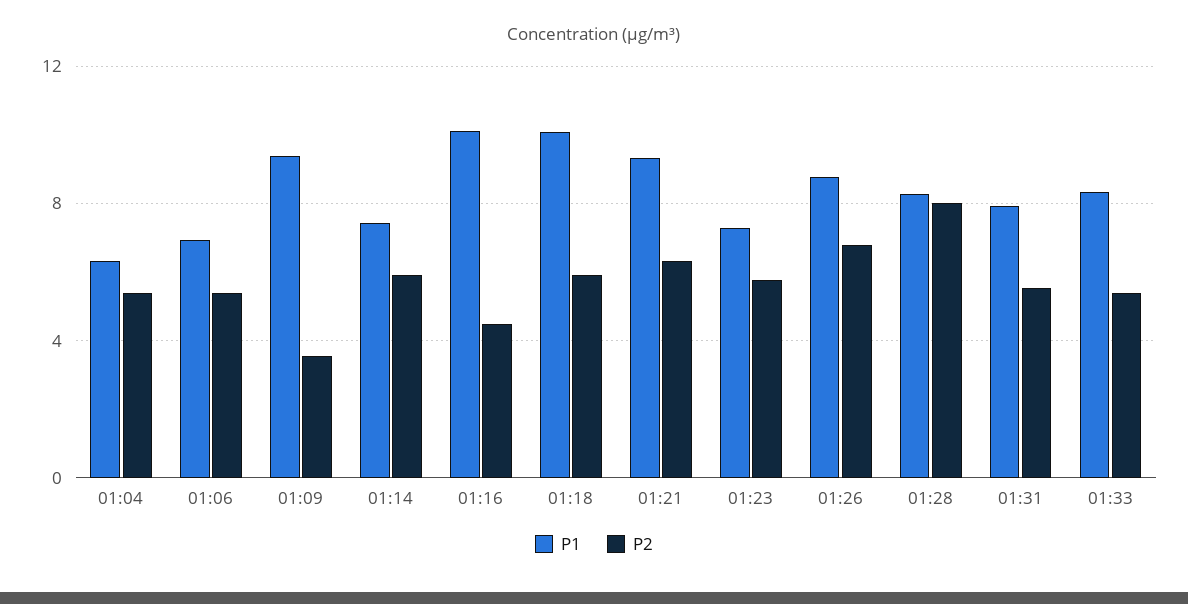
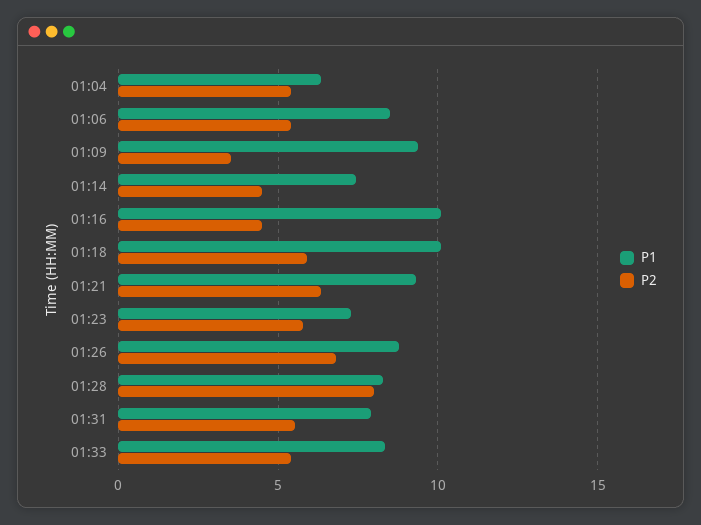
  {
    "P1": {
      "01:04": 6.5,
-     "01:06": 7,
+     "01:06": 8.5,
      "01:09": 9.5,
      "01:14": 7.5,
      "01:16": 10,
      "01:18": 10,
      "01:21": 9.5,
      "01:23": 7.5,
      "01:26": 9,
      "01:28": 8.5,
      "01:31": 8,
      "01:33": 8.5
    },
    "P2": {
      "01:04": 5.5,
      "01:06": 5.5,
      "01:09": 3.5,
-     "01:14": 6,
+     "01:14": 4.5,
      "01:16": 4.5,
      "01:18": 6,
      "01:21": 6.5,
      "01:23": 6,
      "01:26": 7,
      "01:28": 8,
      "01:31": 5.5,
      "01:33": 5.5
    }
  }

